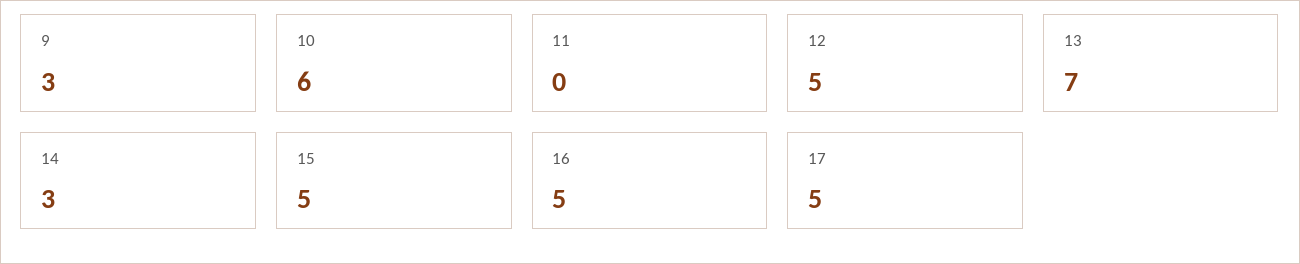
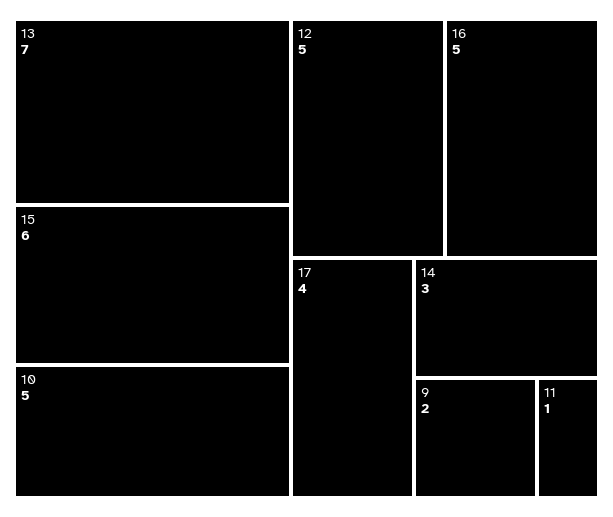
  {
-   "9": 3,
+   "9": 2,
-   "10": 6,
+   "10": 5,
-   "11": 0,
+   "11": 1,
    "12": 5,
    "13": 7,
    "14": 3,
-   "15": 5,
+   "15": 6,
    "16": 5,
-   "17": 5
+   "17": 4
  }

